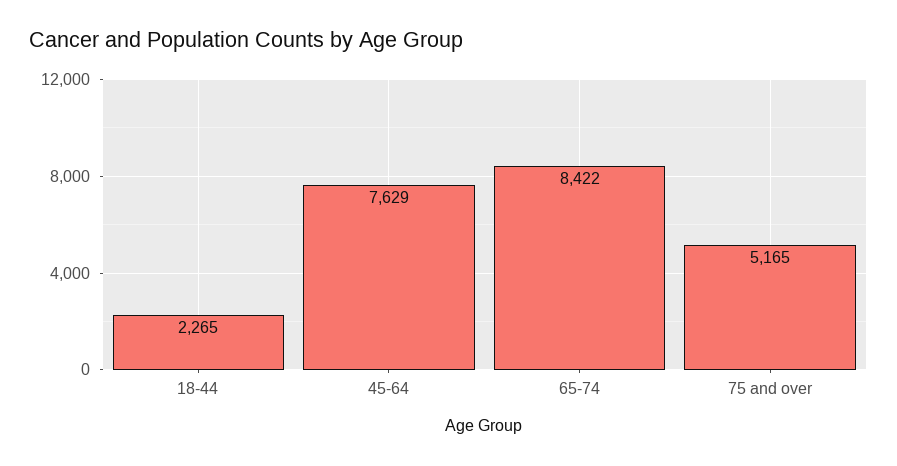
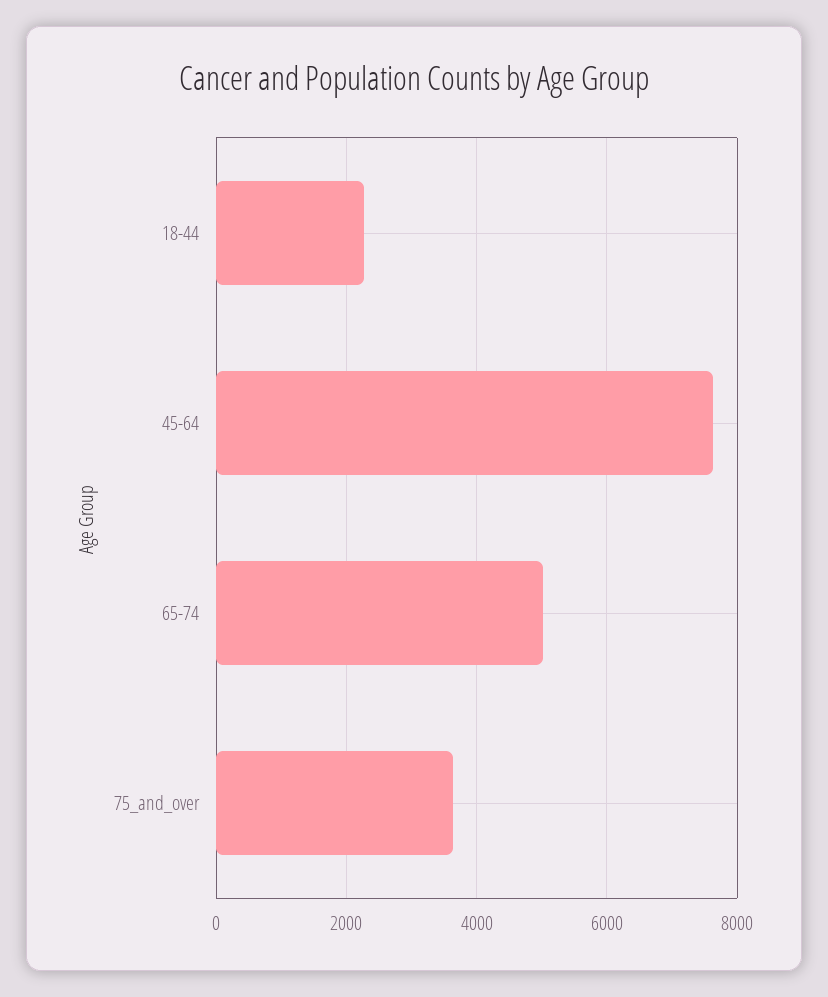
  {
    "18-44": 2265,
    "45-64": 7629,
-   "65-74": 8422,
+   "65-74": 5000,
-   "75 and over": 5165
+   "75 and over": 3600
  }

